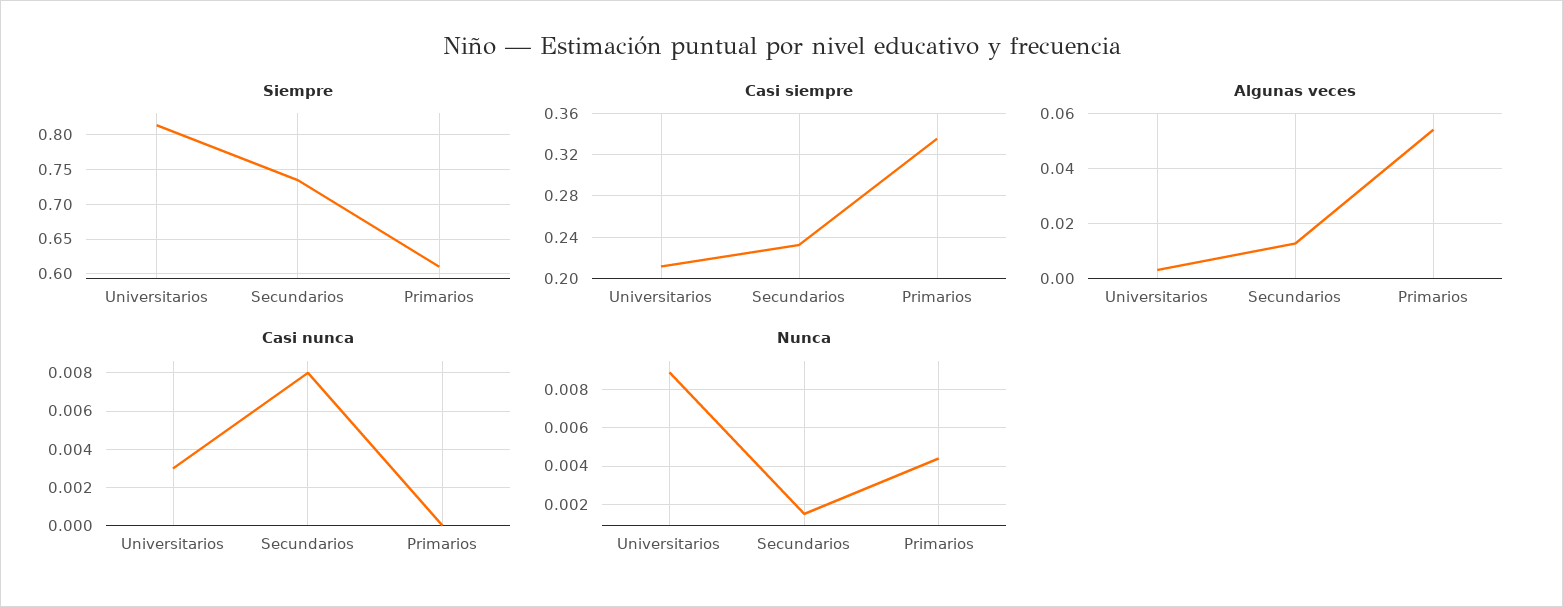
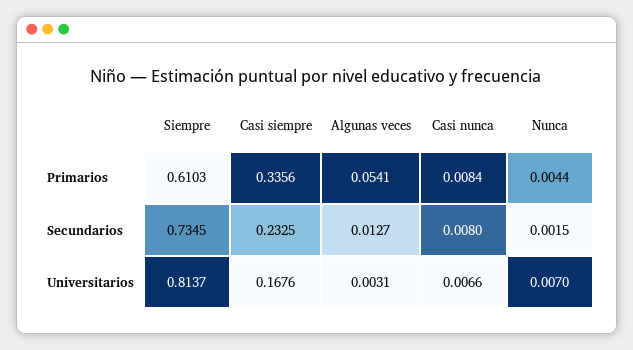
  {
    "Siempre": {
      "Universitarios": 0.8137,
      "Secundarios": 0.7345,
      "Primarios": 0.6103
    },
    "Casi siempre": {
-     "Universitarios": 0.21,
+     "Universitarios": 0.1676,
      "Secundarios": 0.2325,
      "Primarios": 0.3356
    },
    "Algunas veces": {
      "Universitarios": 0.0031,
      "Secundarios": 0.0127,
      "Primarios": 0.0541
    },
    "Casi nunca": {
-     "Universitarios": 0.003,
+     "Universitarios": 0.0066,
      "Secundarios": 0.008,
-     "Primarios": 0
+     "Primarios": 0.0084
    },
    "Nunca": {
-     "Universitarios": 0.009,
+     "Universitarios": 0.007,
      "Secundarios": 0.0015,
      "Primarios": 0.0044
    }
  }

